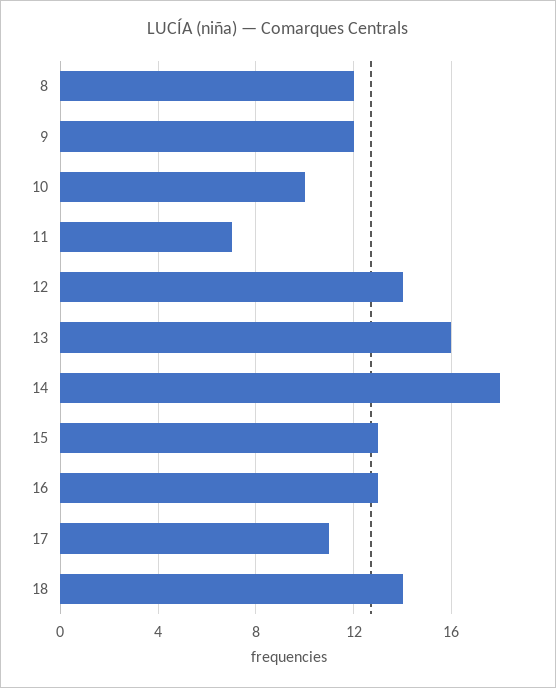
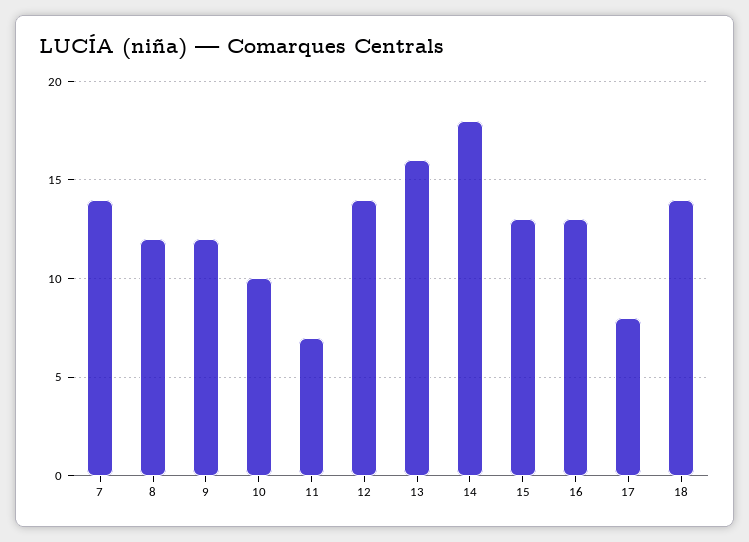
  {
    "8": 12,
    "9": 12,
    "10": 10,
    "11": 7,
    "12": 14,
    "13": 16,
    "14": 18,
    "15": 13,
    "16": 13,
-   "17": 11,
+   "17": 8,
-   "18": 14
+   "18": 14,
+   "7": 14
  }

